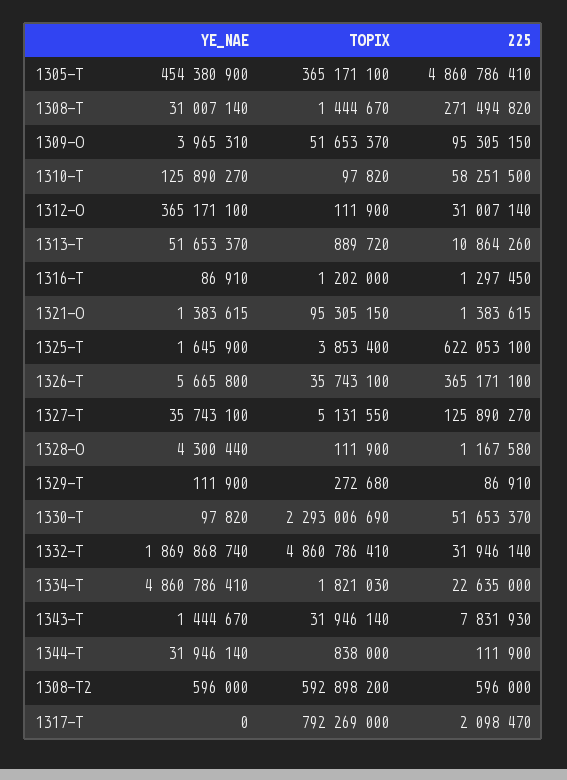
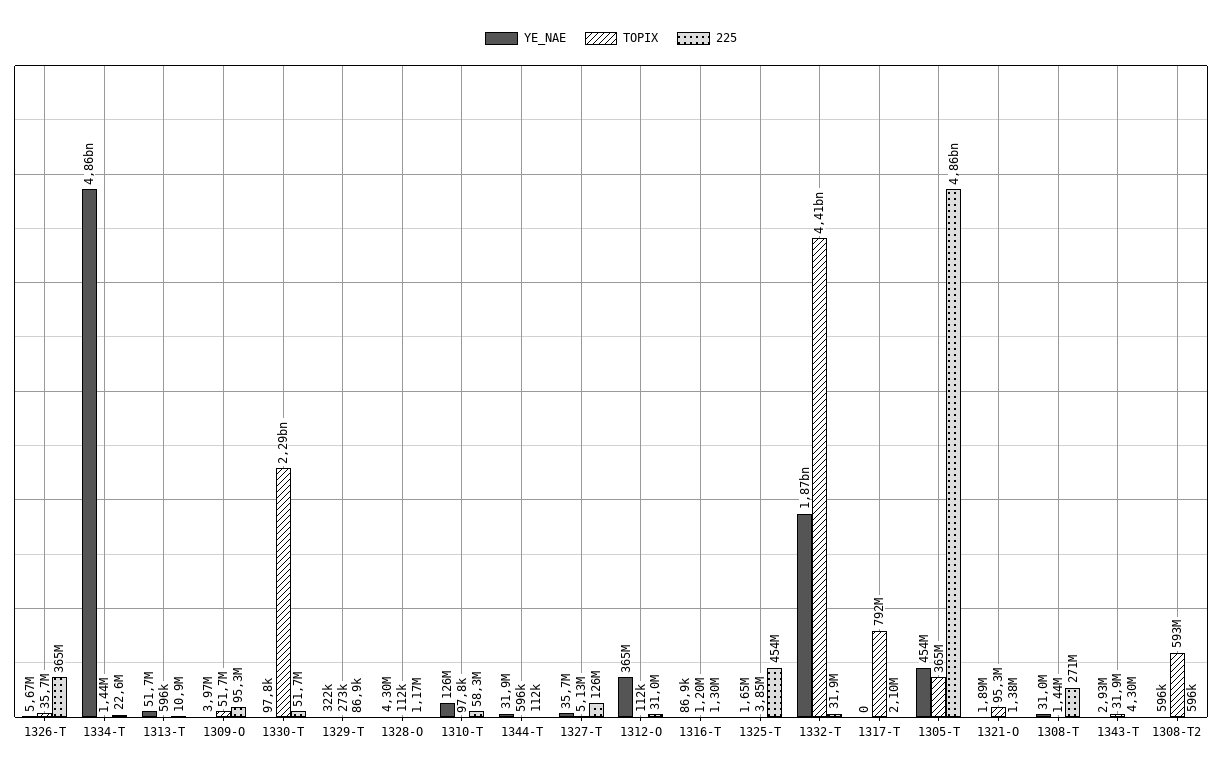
  {
    "YE_NAE": {
      "1305-T": 454380900,
      "1308-T": 31007140,
      "1309-O": 3965310,
      "1310-T": 125890270,
      "1312-O": 365171100,
      "1313-T": 51653370,
      "1316-T": 86910,
-     "1321-O": 1383615,
+     "1321-O": 1890000,
      "1325-T": 1645900,
      "1326-T": 5665800,
      "1327-T": 35743100,
      "1328-O": 4300440,
-     "1329-T": 111900,
+     "1329-T": 322000,
      "1330-T": 97820,
      "1332-T": 1869868740,
      "1334-T": 4860786410,
-     "1343-T": 1444670,
+     "1343-T": 2930000,
      "1344-T": 31946140,
      "1308-T2": 596000,
      "1317-T": 0
    },
    "TOPIX": {
      "1305-T": 365171100,
      "1308-T": 1444670,
      "1309-O": 51653370,
      "1310-T": 97820,
      "1312-O": 111900,
-     "1313-T": 889720,
+     "1313-T": 596000,
      "1316-T": 1202000,
      "1321-O": 95305150,
      "1325-T": 3853400,
      "1326-T": 35743100,
      "1327-T": 5131550,
      "1328-O": 111900,
      "1329-T": 272680,
      "1330-T": 2293006690,
-     "1332-T": 4860786410,
+     "1332-T": 4410000000,
-     "1334-T": 1821030,
+     "1334-T": 1440000,
      "1343-T": 31946140,
-     "1344-T": 838000,
+     "1344-T": 596000,
      "1308-T2": 592898200,
      "1317-T": 792269000
    },
    "225": {
      "1305-T": 4860786410,
      "1308-T": 271494820,
      "1309-O": 95305150,
      "1310-T": 58251500,
      "1312-O": 31007140,
      "1313-T": 10864260,
      "1316-T": 1297450,
      "1321-O": 1383615,
-     "1325-T": 622053100,
+     "1325-T": 454000000,
      "1326-T": 365171100,
      "1327-T": 125890270,
      "1328-O": 1167580,
      "1329-T": 86910,
      "1330-T": 51653370,
      "1332-T": 31946140,
      "1334-T": 22635000,
-     "1343-T": 7831930,
+     "1343-T": 4300000,
      "1344-T": 111900,
      "1308-T2": 596000,
      "1317-T": 2098470
    }
  }

